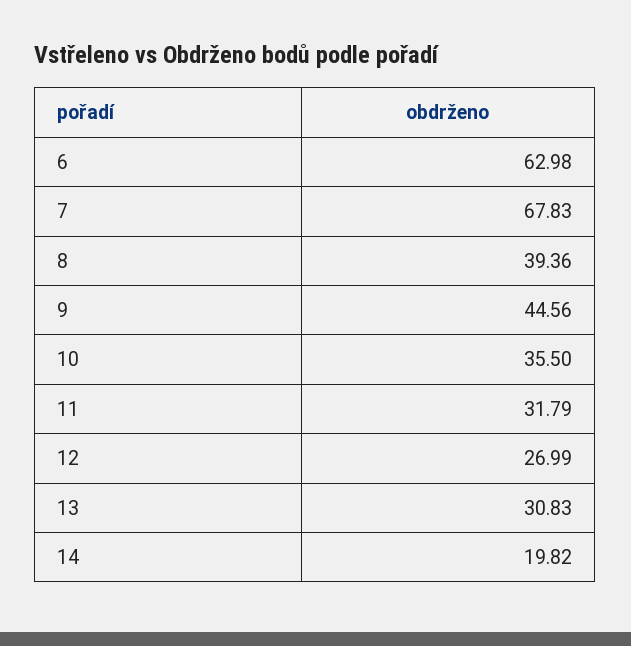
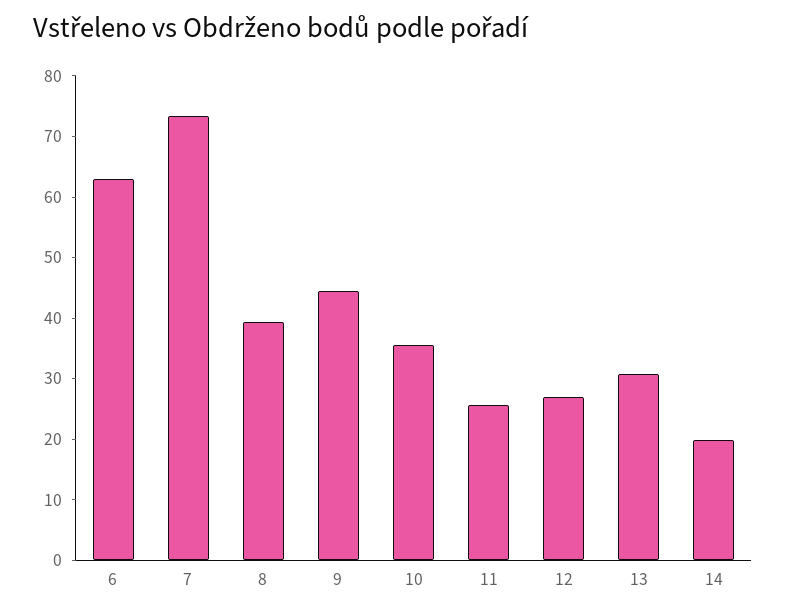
  {
    "6": 62.98,
-   "7": 67.83,
+   "7": 74,
    "8": 39.36,
    "9": 44.56,
    "10": 35.5,
-   "11": 31.79,
+   "11": 26,
    "12": 26.99,
    "13": 30.83,
    "14": 19.82
  }

